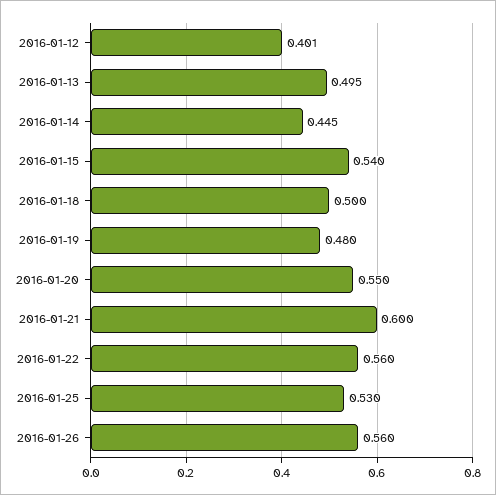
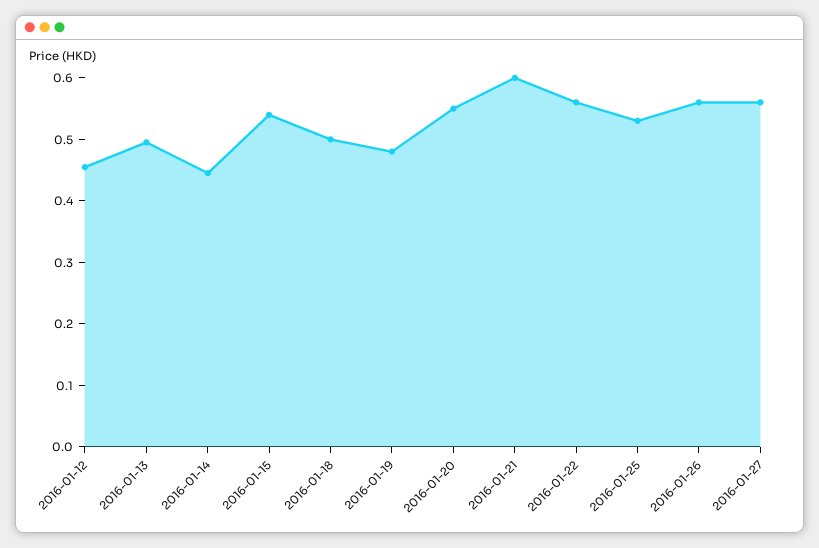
  {
-   "2016-01-12": 0.401,
+   "2016-01-12": 0.46,
    "2016-01-13": 0.495,
    "2016-01-14": 0.445,
    "2016-01-15": 0.54,
    "2016-01-18": 0.5,
    "2016-01-19": 0.48,
    "2016-01-20": 0.55,
    "2016-01-21": 0.6,
    "2016-01-22": 0.56,
    "2016-01-25": 0.53,
-   "2016-01-26": 0.56
+   "2016-01-26": 0.56,
+   "2016-01-27": 0.56
  }

